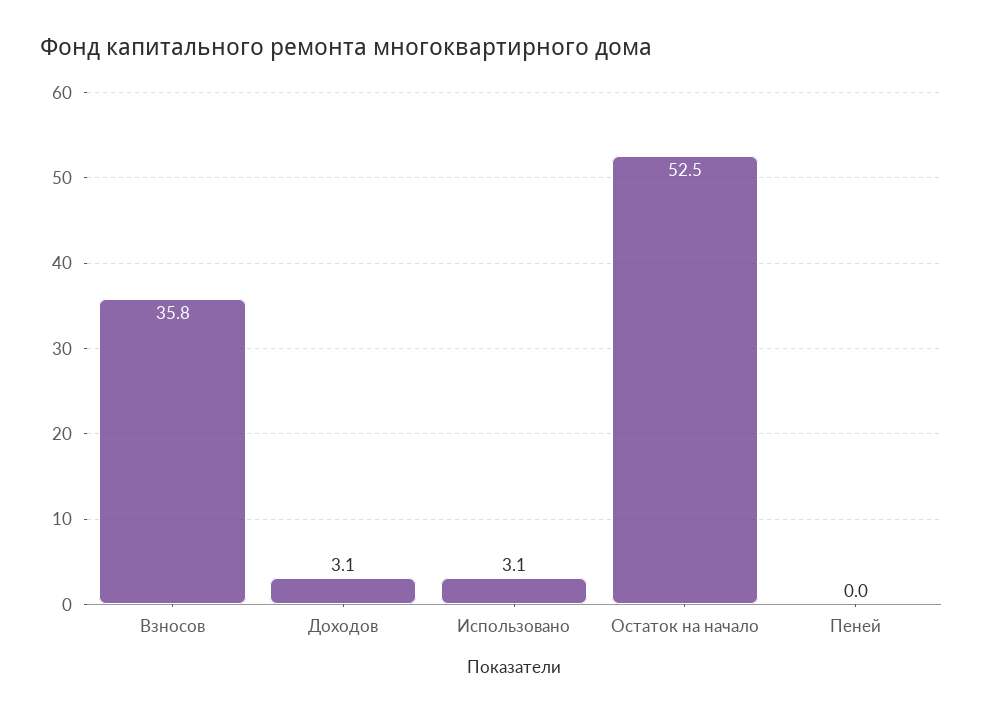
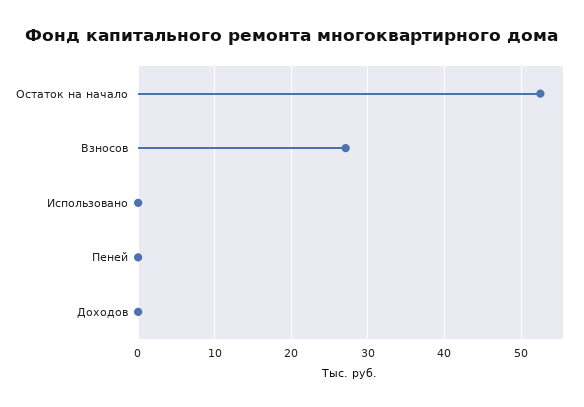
  {
-   "Взносов": 35.8,
+   "Взносов": 27,
-   "Доходов": 3.1,
+   "Доходов": 0,
-   "Использовано": 3.1,
+   "Использовано": 0,
    "Остаток на начало": 52.5,
    "Пеней": 0
  }

